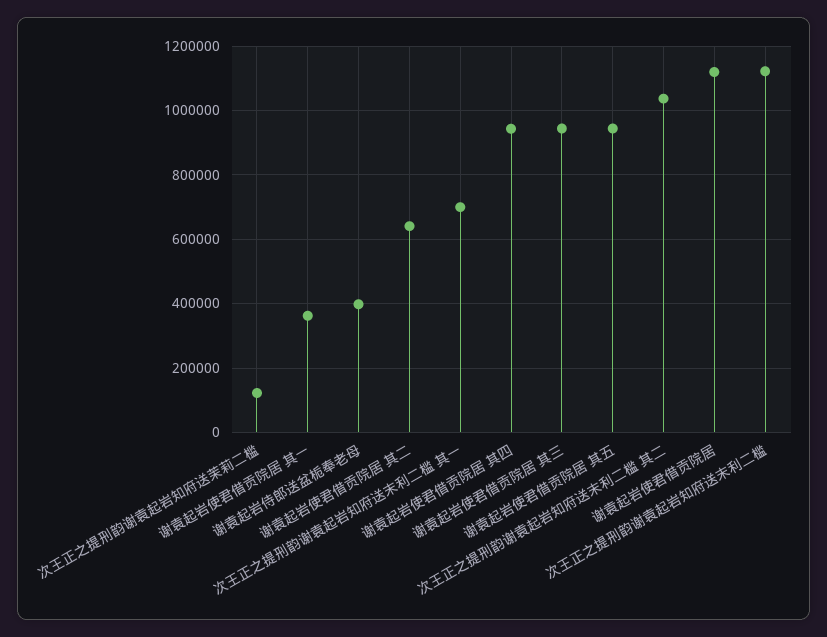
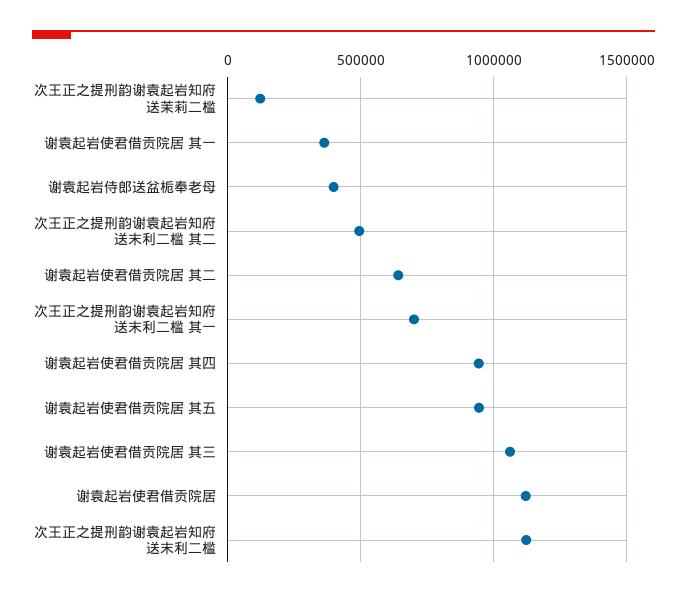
  {
    "次王正之提刑韵谢袁起岩知府送茉莉二槛": 120000,
    "谢袁起岩使君借贡院居 其一": 360000,
    "谢袁起岩侍郎送盆栀奉老母": 400000,
    "谢袁起岩使君借贡院居 其二": 640000,
    "次王正之提刑韵谢袁起岩知府送末利二槛 其一": 700000,
    "谢袁起岩使君借贡院居 其四": 940000,
-   "谢袁起岩使君借贡院居 其三": 940000,
+   "谢袁起岩使君借贡院居 其三": 1050000,
    "谢袁起岩使君借贡院居 其五": 940000,
-   "次王正之提刑韵谢袁起岩知府送末利二槛 其二": 1040000,
+   "次王正之提刑韵谢袁起岩知府送末利二槛 其二": 500000,
    "谢袁起岩使君借贡院居": 1120000,
    "次王正之提刑韵谢袁起岩知府送末利二槛": 1120000
  }

